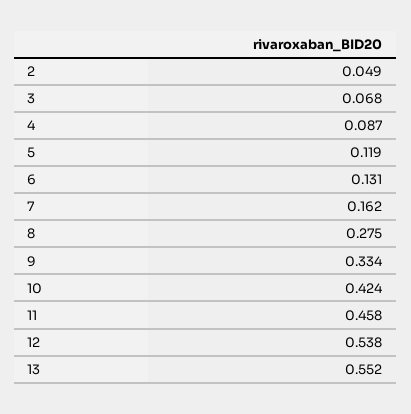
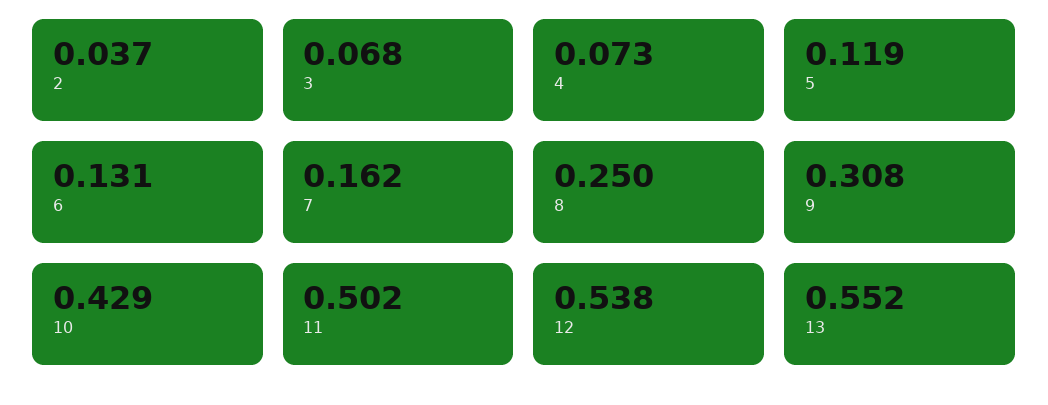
  {
-   "2": 0.049,
+   "2": 0.037,
    "3": 0.068,
-   "4": 0.087,
+   "4": 0.073,
    "5": 0.119,
    "6": 0.131,
    "7": 0.162,
-   "8": 0.275,
+   "8": 0.25,
-   "9": 0.334,
+   "9": 0.308,
-   "10": 0.424,
+   "10": 0.429,
-   "11": 0.458,
+   "11": 0.502,
    "12": 0.538,
    "13": 0.552
  }

